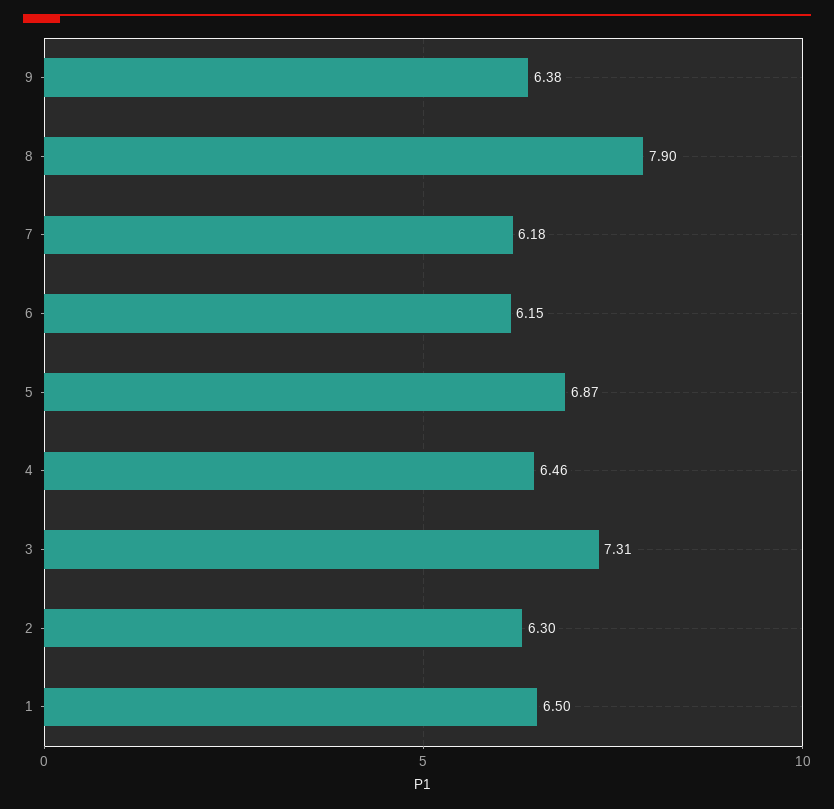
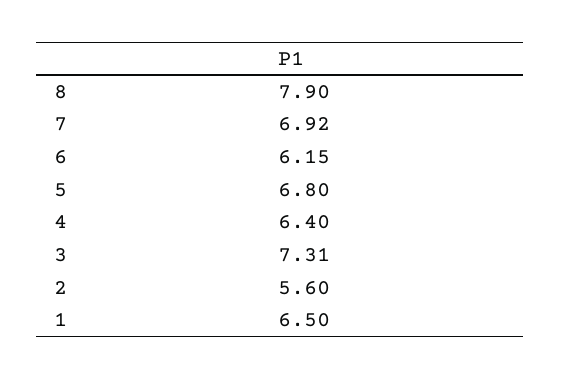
  {
-   "9": 6.38,
    "8": 7.9,
-   "7": 6.18,
+   "7": 6.92,
    "6": 6.15,
-   "5": 6.87,
+   "5": 6.8,
-   "4": 6.46,
+   "4": 6.4,
    "3": 7.31,
-   "2": 6.3,
+   "2": 5.6,
    "1": 6.5
  }

